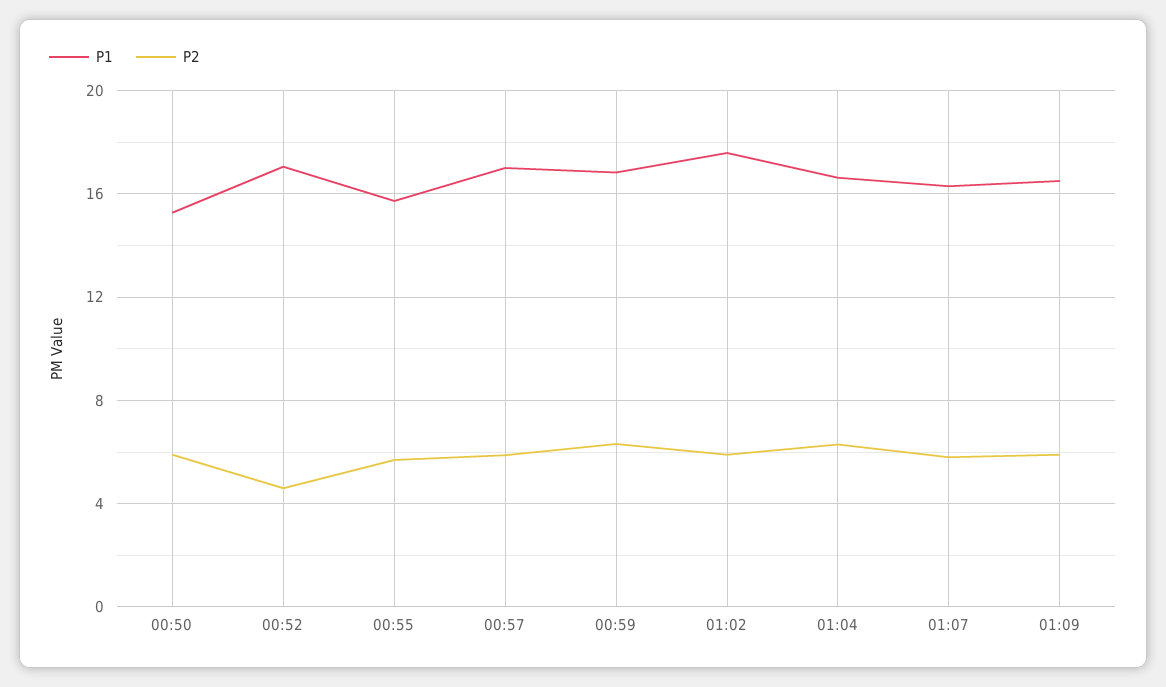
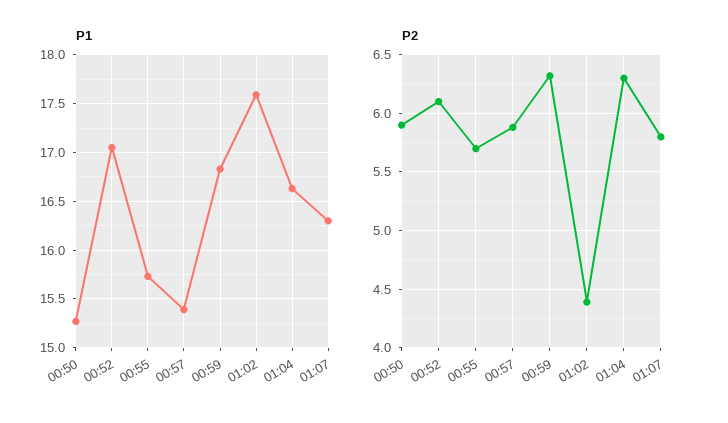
  {
    "P1": {
      "00:50": 15.3,
      "00:52": 17.1,
      "00:55": 15.7,
-     "00:57": 17,
+     "00:57": 15.4,
      "00:59": 16.8,
      "01:02": 17.6,
      "01:04": 16.6,
-     "01:07": 16.3,
+     "01:07": 16.3
-     "01:09": 16.5
    },
    "P2": {
      "00:50": 5.9,
-     "00:52": 4.5,
+     "00:52": 6.1,
      "00:55": 5.7,
      "00:57": 5.9,
      "00:59": 6.3,
-     "01:02": 6,
+     "01:02": 4.4,
      "01:04": 6.3,
-     "01:07": 5.8,
+     "01:07": 5.8
-     "01:09": 6
    }
  }

